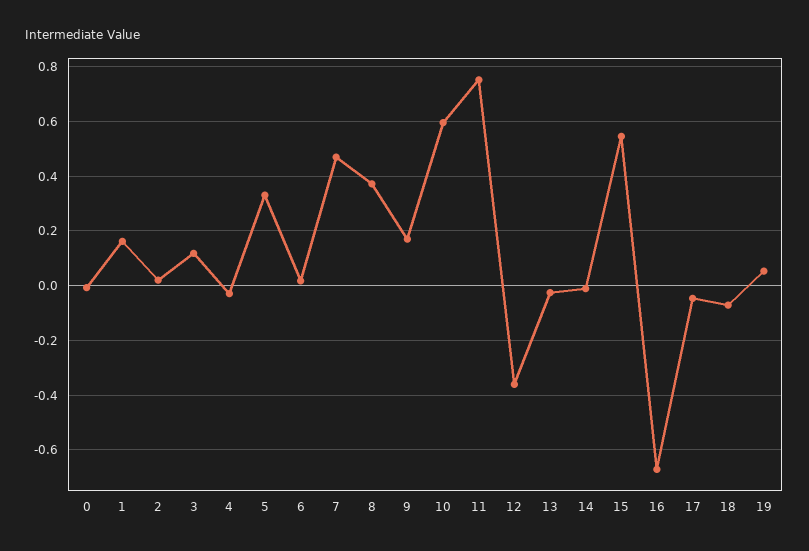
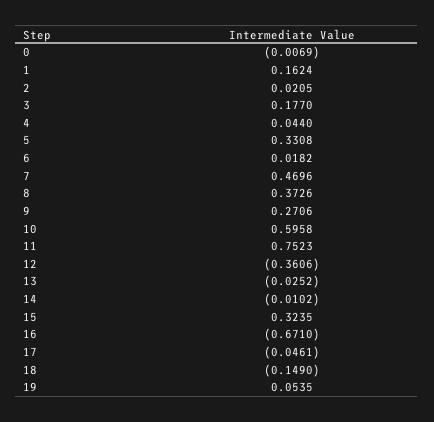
  {
    "0": -0.0069,
    "1": 0.1624,
    "2": 0.0205,
-   "3": 0.125,
+   "3": 0.177,
-   "4": -0.025,
+   "4": 0.044,
    "5": 0.3308,
    "6": 0.0182,
    "7": 0.4696,
    "8": 0.3726,
-   "9": 0.175,
+   "9": 0.2706,
    "10": 0.5958,
    "11": 0.7523,
    "12": -0.3606,
    "13": -0.0252,
    "14": -0.0102,
-   "15": 0.55,
+   "15": 0.3235,
    "16": -0.671,
    "17": -0.0461,
-   "18": -0.075,
+   "18": -0.149,
    "19": 0.0535
  }

